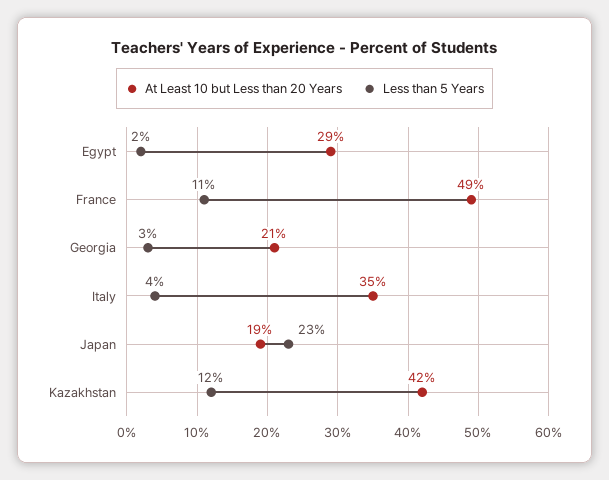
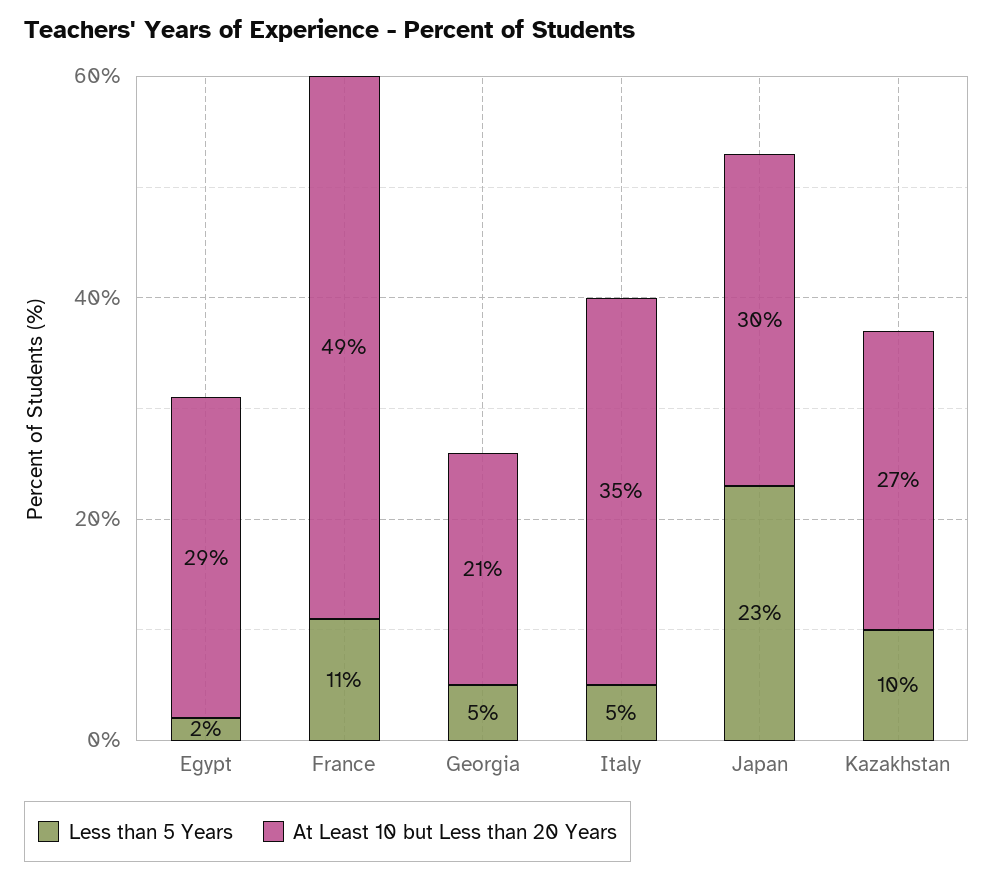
  {
    "At Least 10 but Less than 20 Years": {
      "Egypt": 29,
      "France": 49,
      "Georgia": 21,
      "Italy": 35,
-     "Japan": 19,
+     "Japan": 30,
-     "Kazakhstan": 42
+     "Kazakhstan": 27
    },
    "Less than 5 Years": {
      "Egypt": 2,
      "France": 11,
-     "Georgia": 3,
+     "Georgia": 5,
-     "Italy": 4,
+     "Italy": 5,
      "Japan": 23,
-     "Kazakhstan": 12
+     "Kazakhstan": 10
    }
  }

